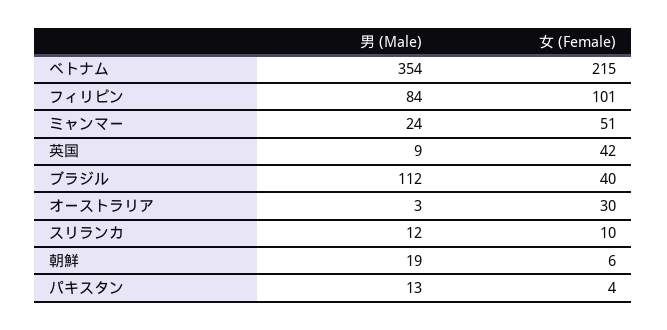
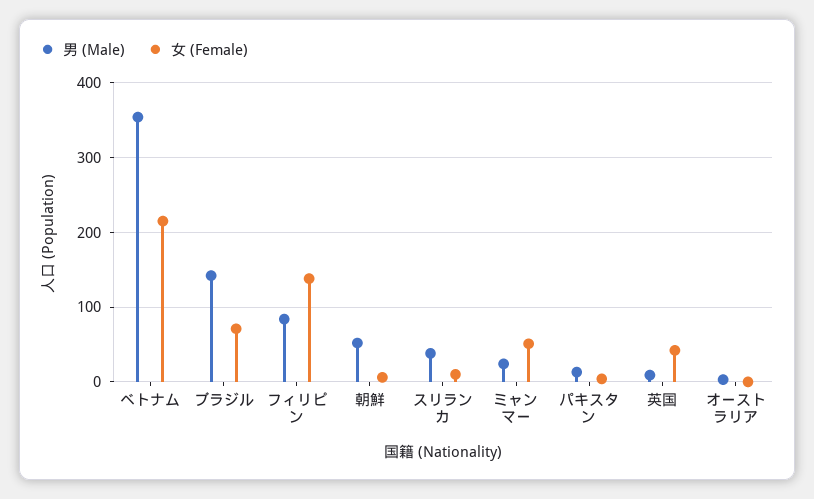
  {
    "男 (Male)": {
      "ベトナム": 354,
      "フィリピン": 84,
      "ミャンマー": 24,
      "英国": 9,
-     "ブラジル": 112,
+     "ブラジル": 140,
      "オーストラリア": 3,
-     "スリランカ": 12,
+     "スリランカ": 40,
-     "朝鮮": 19,
+     "朝鮮": 50,
      "パキスタン": 13
    },
    "女 (Female)": {
      "ベトナム": 215,
-     "フィリピン": 101,
+     "フィリピン": 140,
      "ミャンマー": 51,
      "英国": 42,
-     "ブラジル": 40,
+     "ブラジル": 70,
-     "オーストラリア": 30,
+     "オーストラリア": 0,
      "スリランカ": 10,
      "朝鮮": 6,
      "パキスタン": 4
    }
  }

